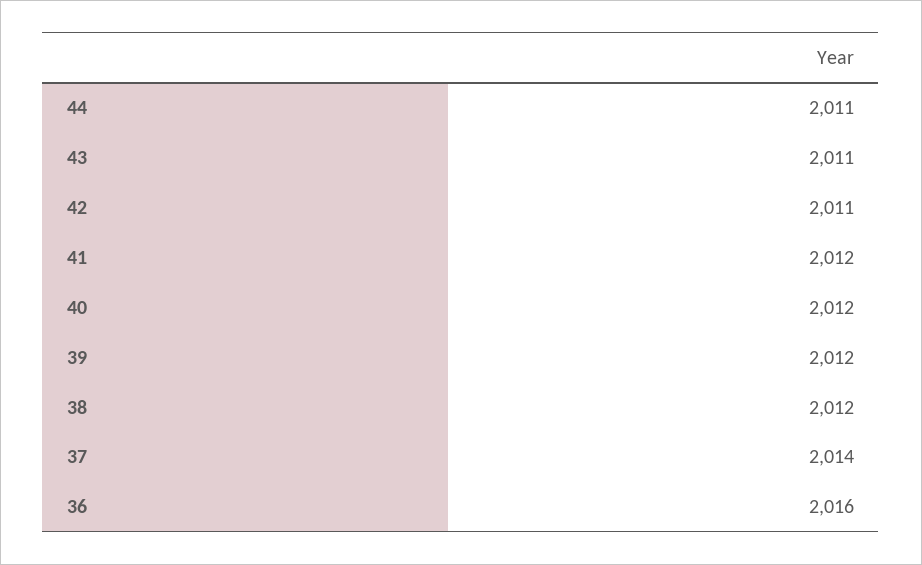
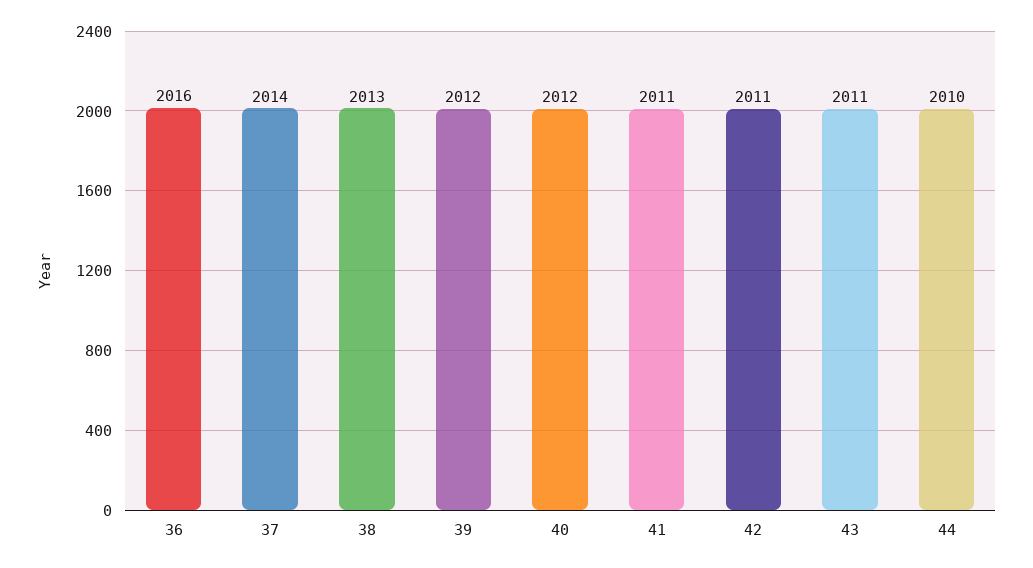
  {
-   "44": 2011,
+   "44": 2010,
    "43": 2011,
    "42": 2011,
-   "41": 2012,
+   "41": 2011,
    "40": 2012,
    "39": 2012,
-   "38": 2012,
+   "38": 2013,
    "37": 2014,
    "36": 2016
  }

